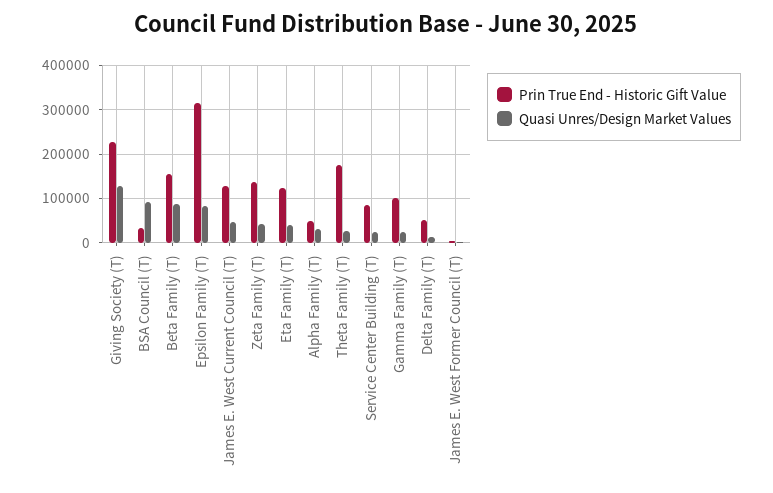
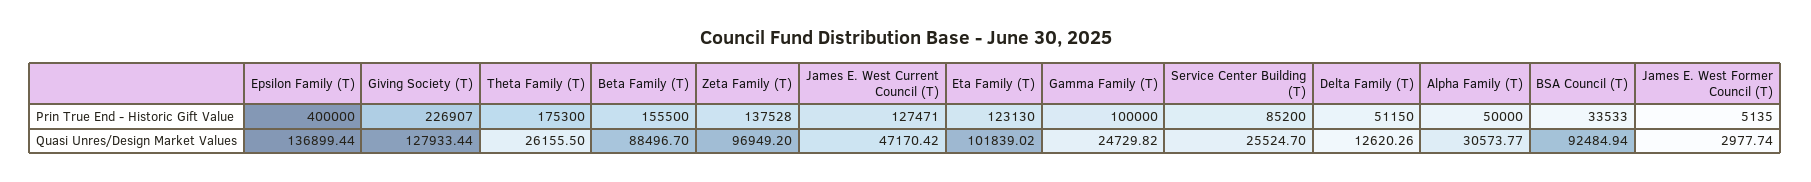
  {
    "Prin True End - Historic Gift Value": {
      "Giving Society (T)": 226907,
      "BSA Council (T)": 33533,
      "Beta Family (T)": 155500,
-     "Epsilon Family (T)": 320000,
+     "Epsilon Family (T)": 400000,
      "James E. West Current Council (T)": 127471,
      "Zeta Family (T)": 137528,
      "Eta Family (T)": 123130,
      "Alpha Family (T)": 50000,
      "Theta Family (T)": 175300,
      "Service Center Building (T)": 85200,
      "Gamma Family (T)": 100000,
      "Delta Family (T)": 51150,
      "James E. West Former Council (T)": 5135
    },
    "Quasi Unres/Design Market Values": {
      "Giving Society (T)": 127933.44,
      "BSA Council (T)": 92484.94,
      "Beta Family (T)": 88496.7,
-     "Epsilon Family (T)": 80000,
+     "Epsilon Family (T)": 136899.44,
      "James E. West Current Council (T)": 47170.42,
-     "Zeta Family (T)": 40000,
+     "Zeta Family (T)": 96949.2,
-     "Eta Family (T)": 40000,
+     "Eta Family (T)": 101839.02,
      "Alpha Family (T)": 30573.77,
      "Theta Family (T)": 26155.5,
      "Service Center Building (T)": 25524.7,
      "Gamma Family (T)": 24729.82,
      "Delta Family (T)": 12620.26,
      "James E. West Former Council (T)": 2977.74
    }
  }

